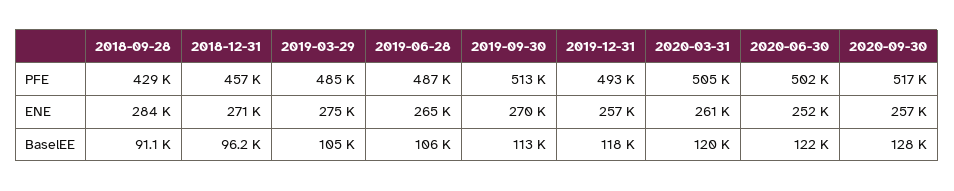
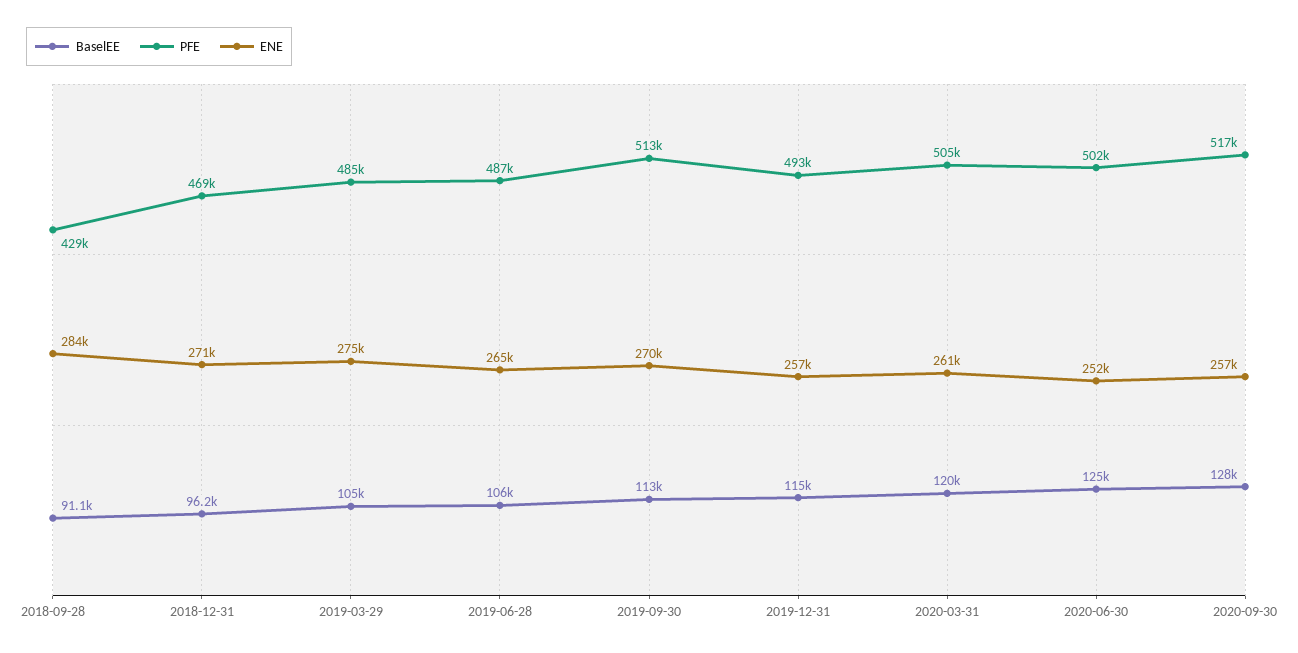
  {
    "PFE": {
      "2018-09-28": 429000,
-     "2018-12-31": 457000,
+     "2018-12-31": 469000,
      "2019-03-29": 485000,
      "2019-06-28": 487000,
      "2019-09-30": 513000,
      "2019-12-31": 493000,
      "2020-03-31": 505000,
      "2020-06-30": 502000,
      "2020-09-30": 517000
    },
    "ENE": {
      "2018-09-28": 284000,
      "2018-12-31": 271000,
      "2019-03-29": 275000,
      "2019-06-28": 265000,
      "2019-09-30": 270000,
      "2019-12-31": 257000,
      "2020-03-31": 261000,
      "2020-06-30": 252000,
      "2020-09-30": 257000
    },
    "BaselEE": {
      "2018-09-28": 91100,
      "2018-12-31": 96200,
      "2019-03-29": 105000,
      "2019-06-28": 106000,
      "2019-09-30": 113000,
-     "2019-12-31": 118000,
+     "2019-12-31": 115000,
      "2020-03-31": 120000,
-     "2020-06-30": 122000,
+     "2020-06-30": 125000,
      "2020-09-30": 128000
    }
  }

